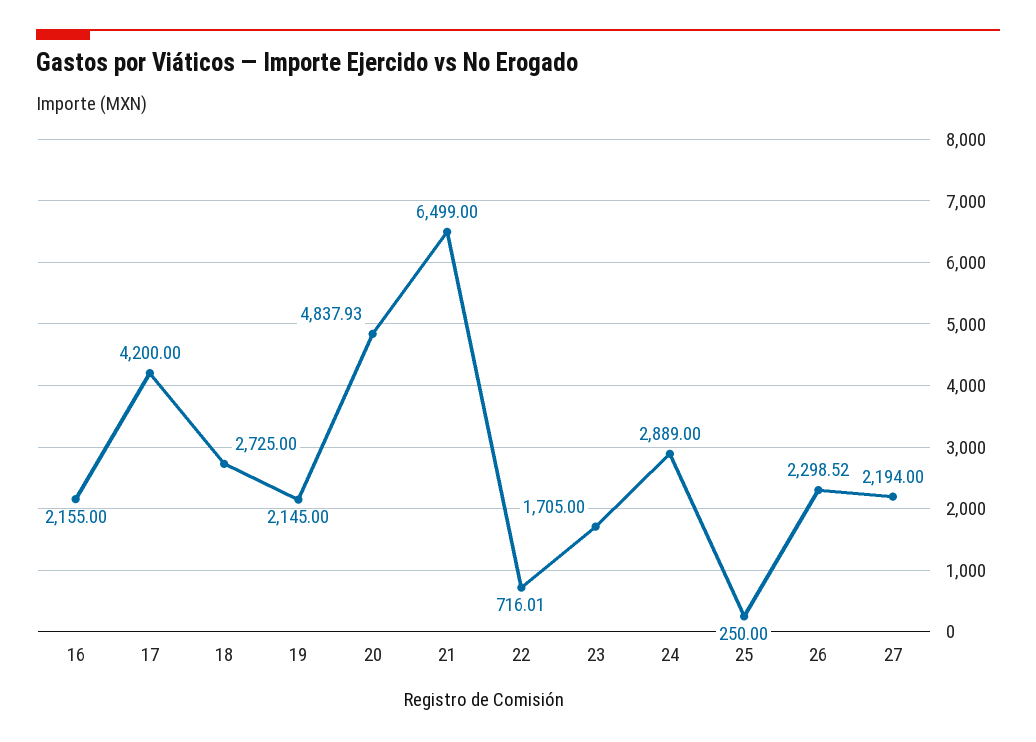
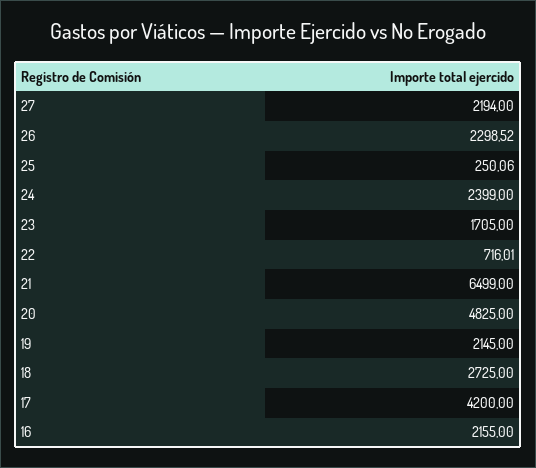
  {
    "16": 2155,
    "17": 4200,
    "18": 2725,
    "19": 2145,
-   "20": 4837.93,
+   "20": 4825,
    "21": 6499,
    "22": 716.01,
    "23": 1705,
-   "24": 2889,
+   "24": 2399,
-   "25": 250,
+   "25": 250.06,
    "26": 2298.52,
    "27": 2194
  }

